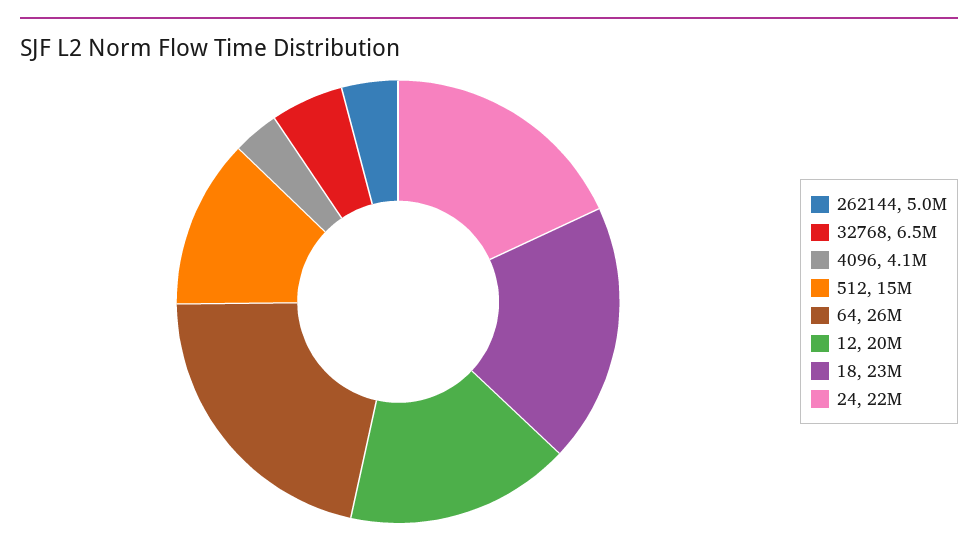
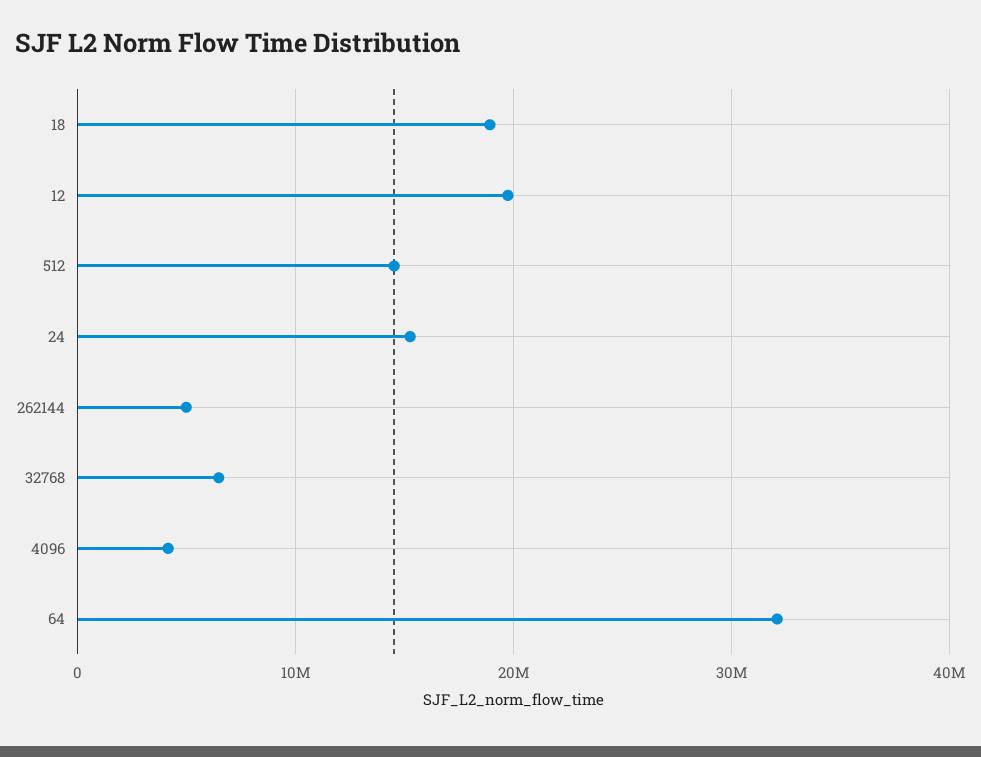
  {
    "262144": 5000000,
    "32768": 6500000,
    "4096": 4100000,
    "512": 15000000,
-   "64": 26000000,
+   "64": 32000000,
    "12": 20000000,
-   "18": 23000000,
+   "18": 19000000,
-   "24": 22000000
+   "24": 15000000
  }

